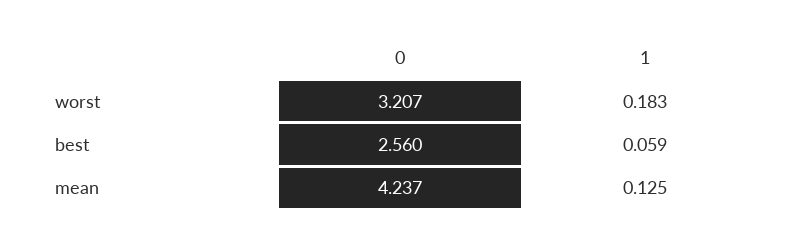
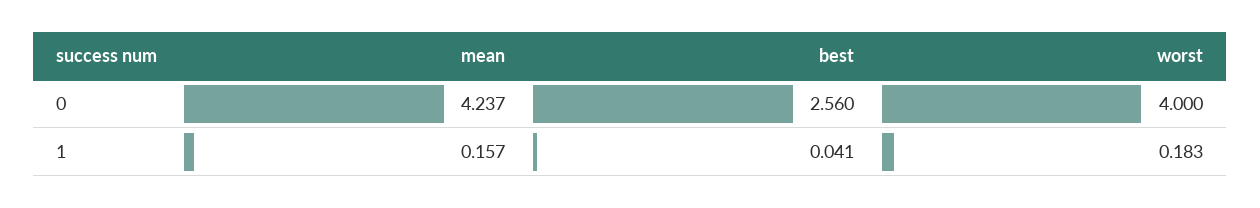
  {
    "0": {
-     "worst": 3.207,
+     "worst": 4,
      "best": 2.56,
      "mean": 4.237
    },
    "1": {
      "worst": 0.183,
-     "best": 0.059,
+     "best": 0.041,
-     "mean": 0.125
+     "mean": 0.157
    }
  }

